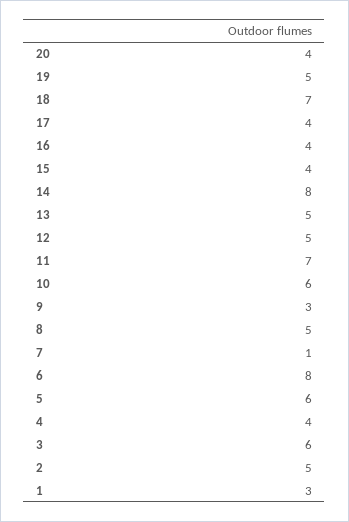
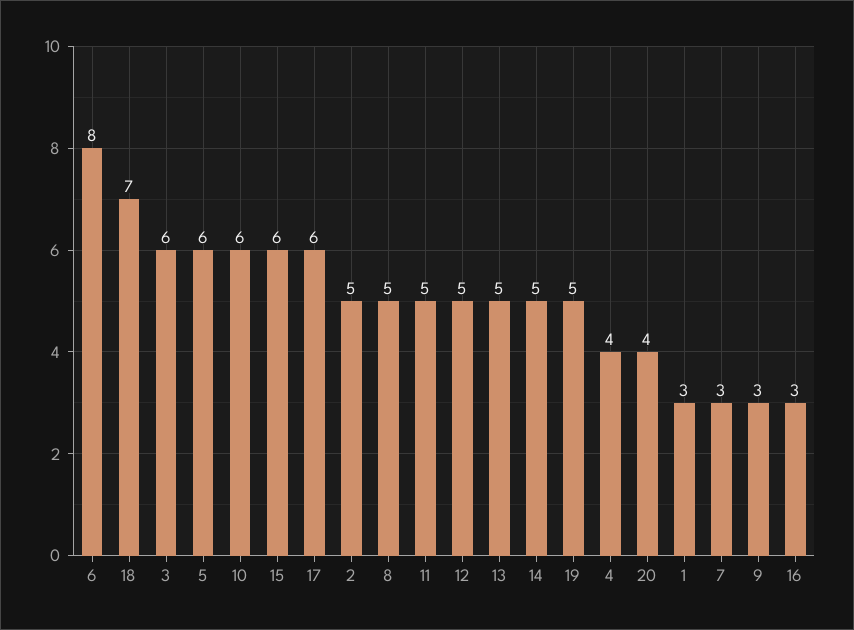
  {
    "20": 4,
    "19": 5,
    "18": 7,
-   "17": 4,
+   "17": 6,
-   "16": 4,
+   "16": 3,
-   "15": 4,
+   "15": 6,
-   "14": 8,
+   "14": 5,
    "13": 5,
    "12": 5,
-   "11": 7,
+   "11": 5,
    "10": 6,
    "9": 3,
    "8": 5,
-   "7": 1,
+   "7": 3,
    "6": 8,
    "5": 6,
    "4": 4,
    "3": 6,
    "2": 5,
    "1": 3
  }

